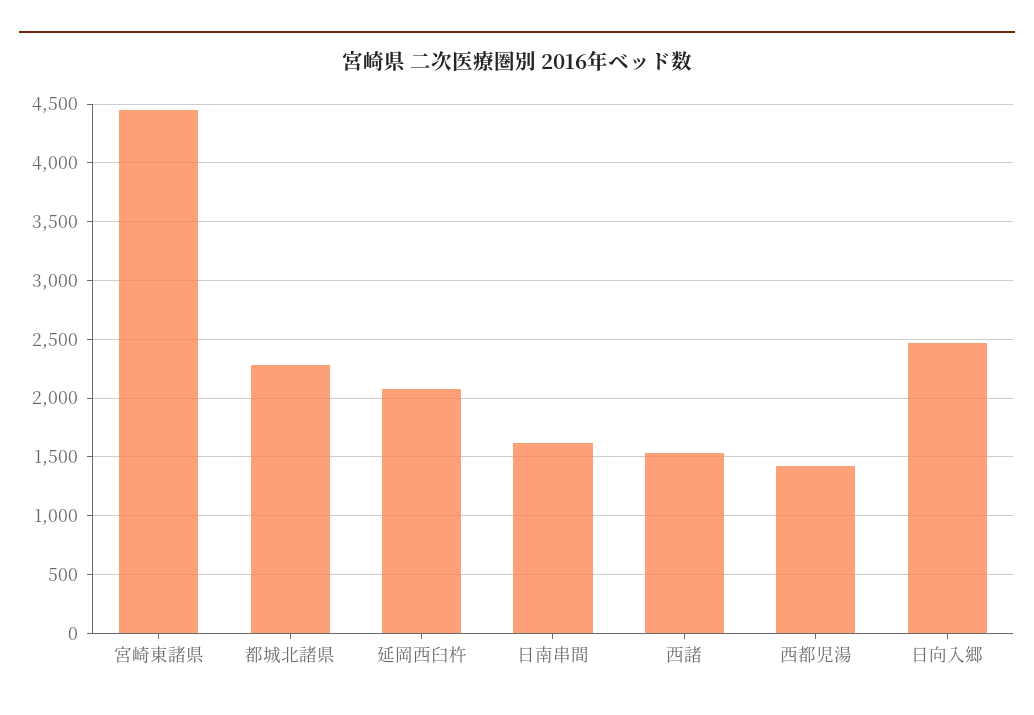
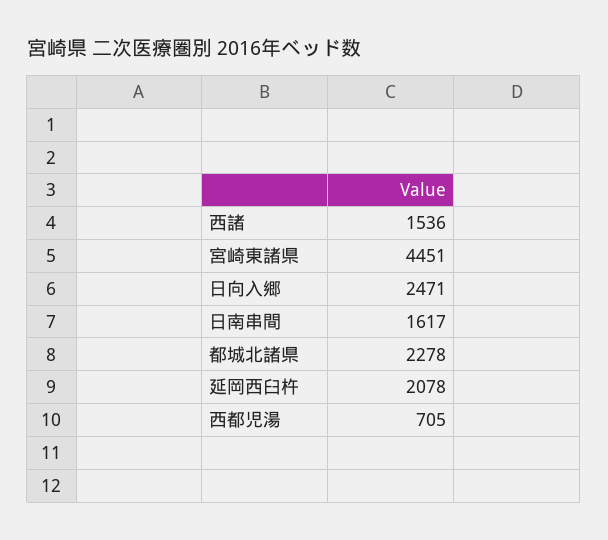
  {
    "宮崎東諸県": 4451,
    "都城北諸県": 2278,
    "延岡西臼杵": 2078,
    "日南串間": 1617,
    "西諸": 1536,
-   "西都児湯": 1400,
+   "西都児湯": 705,
    "日向入郷": 2471
  }

